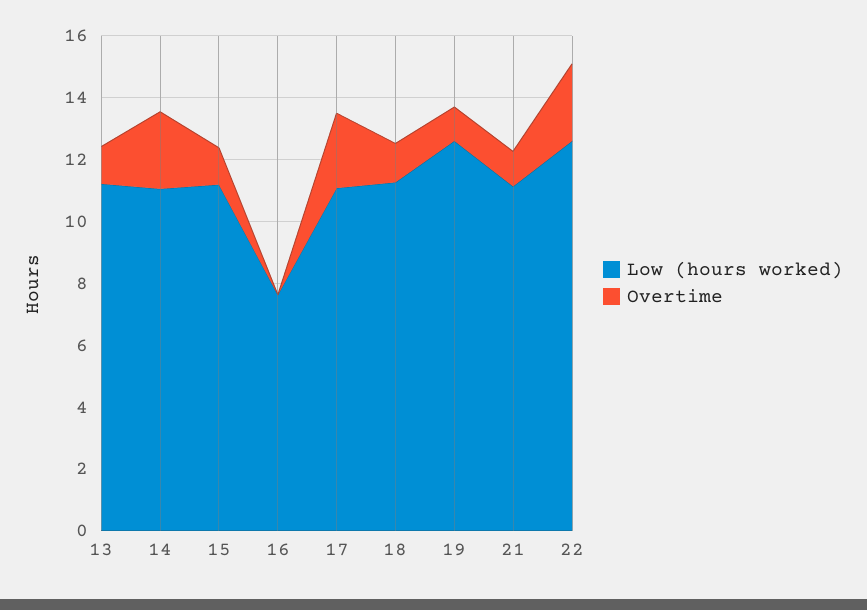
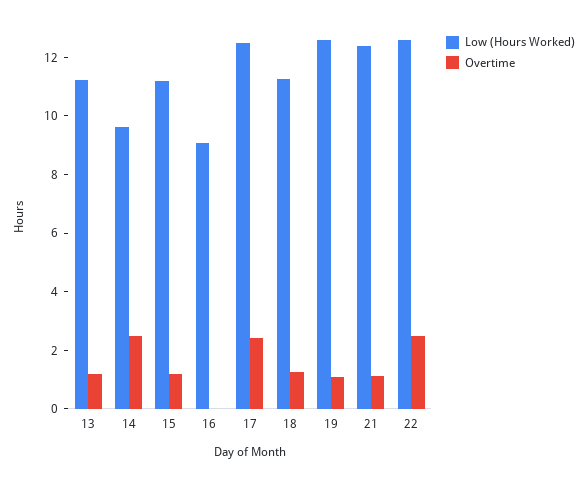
  {
    "Low (hours worked)": {
      "13": 11,
-     "14": 11,
+     "14": 9.5,
      "15": 11,
-     "16": 7.5,
+     "16": 9,
-     "17": 11,
+     "17": 12.5,
      "18": 11.5,
      "19": 12.5,
-     "21": 11,
+     "21": 12.5,
      "22": 12.5
    },
    "Overtime": {
      "13": 1,
      "14": 2.5,
      "15": 1,
      "16": 0,
      "17": 2.5,
      "18": 1.5,
      "19": 1,
      "21": 1,
      "22": 2.5
    }
  }

